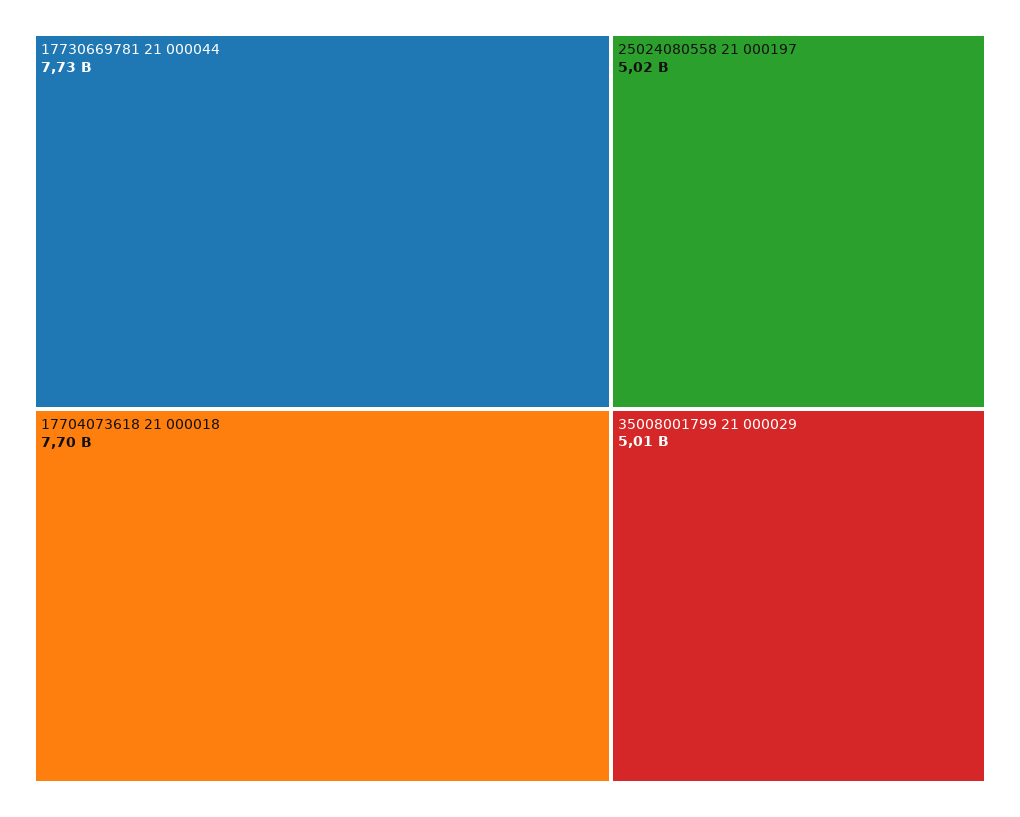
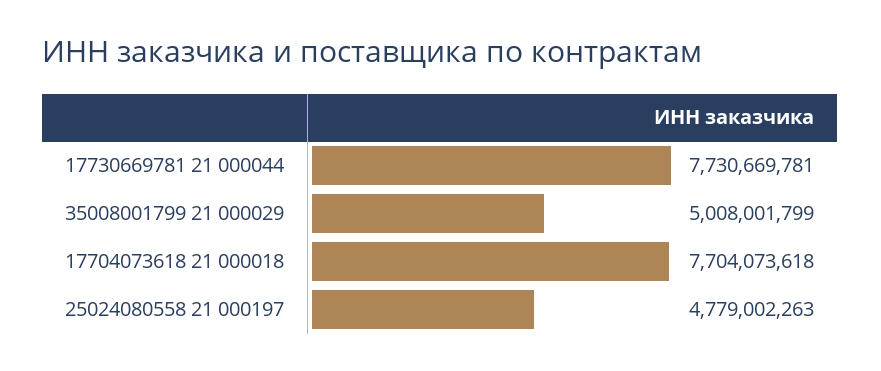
  {
    "17730669781 21 000044": 7730669781,
    "17704073618 21 000018": 7704073618,
-   "25024080558 21 000197": 5020000000,
+   "25024080558 21 000197": 4779002263,
    "35008001799 21 000029": 5008001799
  }

